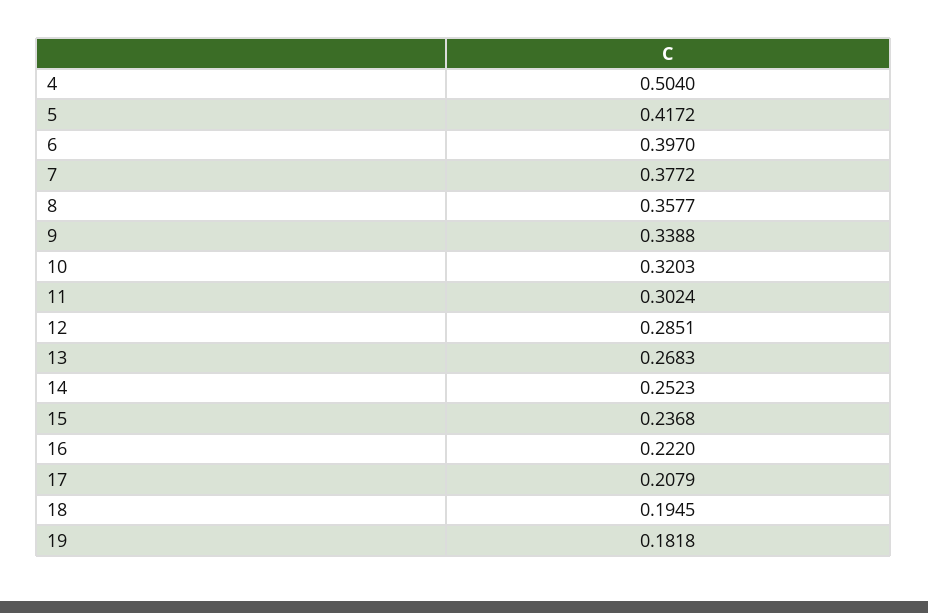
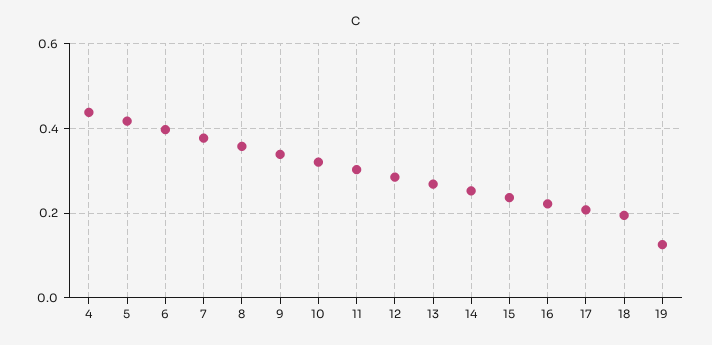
  {
-   "4": 0.504,
+   "4": 0.44,
    "5": 0.4172,
    "6": 0.397,
    "7": 0.3772,
    "8": 0.3577,
    "9": 0.3388,
    "10": 0.3203,
    "11": 0.3024,
    "12": 0.2851,
    "13": 0.2683,
    "14": 0.2523,
    "15": 0.2368,
    "16": 0.222,
    "17": 0.2079,
    "18": 0.1945,
-   "19": 0.1818
+   "19": 0.12
  }

